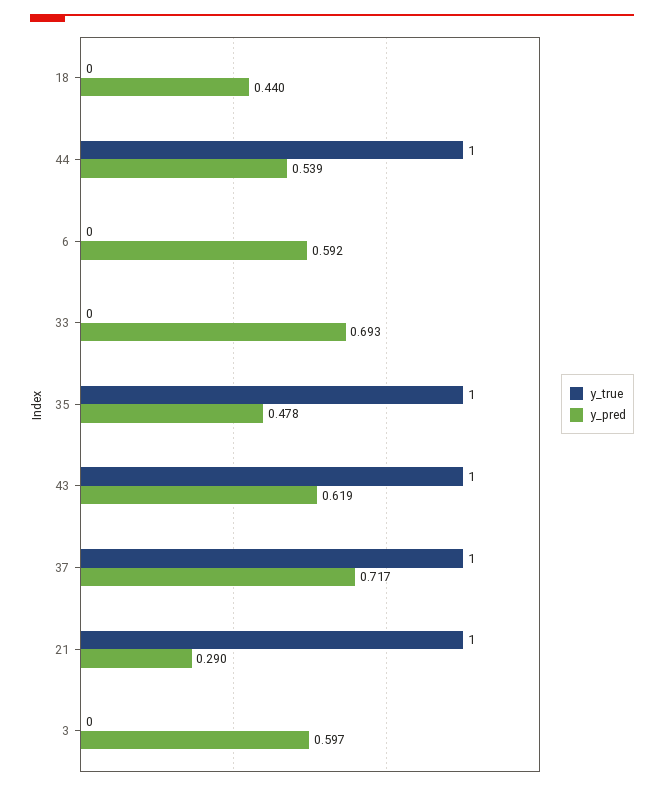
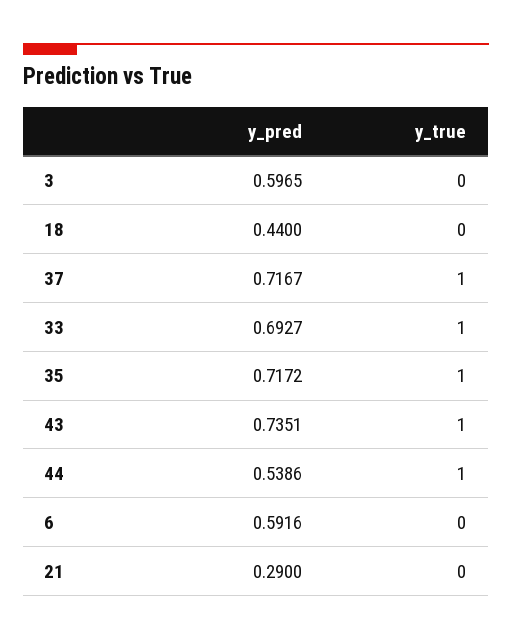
  {
    "y_true": {
      "18": 0,
      "44": 1,
      "6": 0,
-     "33": 0,
+     "33": 1,
      "35": 1,
      "43": 1,
      "37": 1,
-     "21": 1,
+     "21": 0,
      "3": 0
    },
    "y_pred": {
      "18": 0.44,
      "44": 0.5386,
      "6": 0.5916,
      "33": 0.6927,
-     "35": 0.478,
+     "35": 0.7172,
-     "43": 0.619,
+     "43": 0.7351,
      "37": 0.7167,
      "21": 0.29,
      "3": 0.5965
    }
  }

